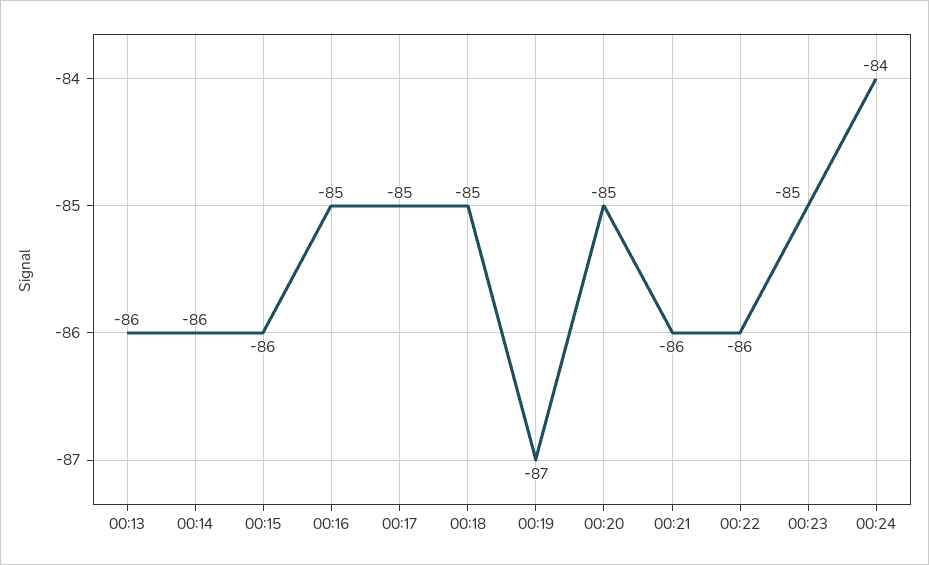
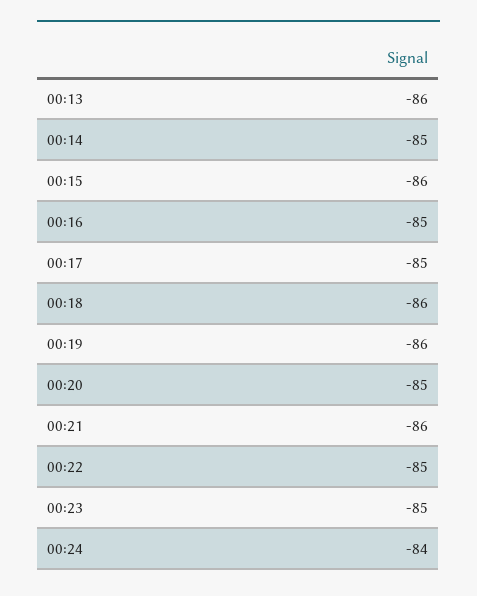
  {
    "00:13": -86,
-   "00:14": -86,
+   "00:14": -85,
    "00:15": -86,
    "00:16": -85,
    "00:17": -85,
-   "00:18": -85,
+   "00:18": -86,
-   "00:19": -87,
+   "00:19": -86,
    "00:20": -85,
    "00:21": -86,
-   "00:22": -86,
+   "00:22": -85,
    "00:23": -85,
    "00:24": -84
  }

